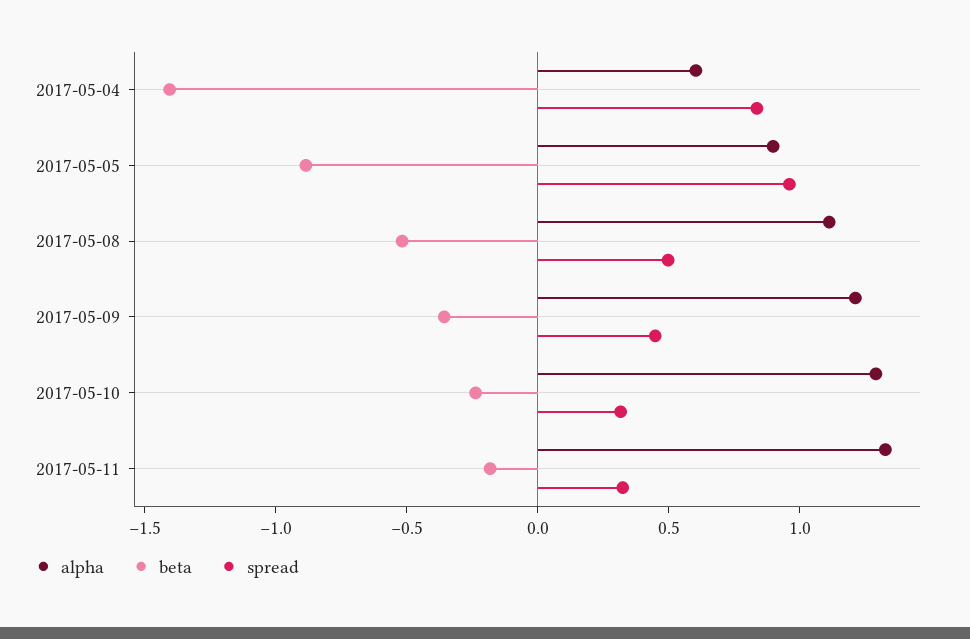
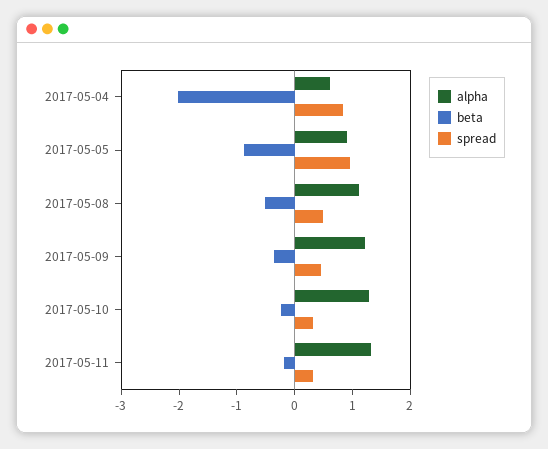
  {
    "alpha": {
      "2017-05-04": 0.6,
      "2017-05-05": 0.9,
      "2017-05-08": 1.1,
      "2017-05-09": 1.2,
      "2017-05-10": 1.3,
      "2017-05-11": 1.3
    },
    "beta": {
-     "2017-05-04": -1.4,
+     "2017-05-04": -2,
      "2017-05-05": -0.9,
      "2017-05-08": -0.5,
      "2017-05-09": -0.4,
      "2017-05-10": -0.2,
      "2017-05-11": -0.2
    },
    "spread": {
      "2017-05-04": 0.8,
      "2017-05-05": 1,
      "2017-05-08": 0.5,
      "2017-05-09": 0.4,
      "2017-05-10": 0.3,
      "2017-05-11": 0.3
    }
  }

